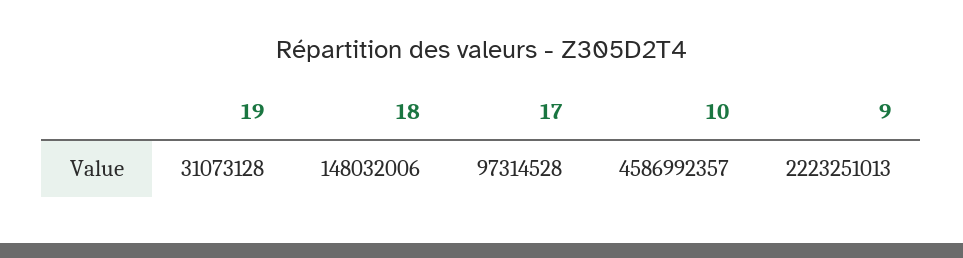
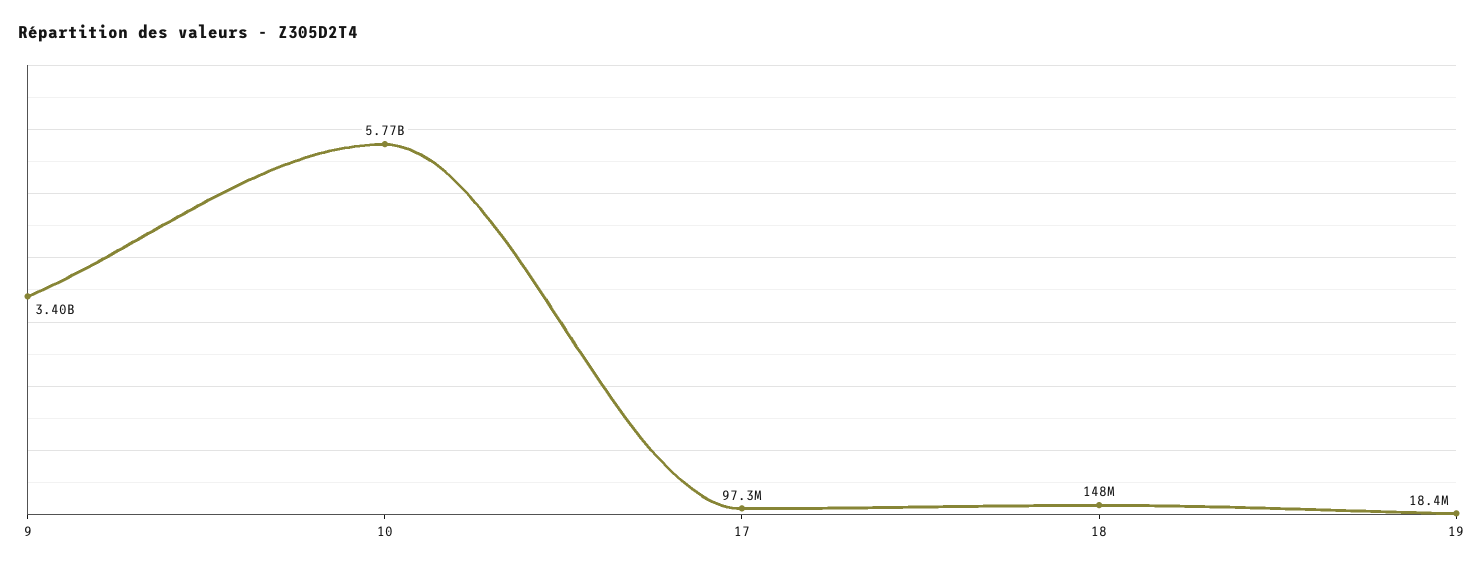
  {
-   "19": 31073128,
+   "19": 18400000,
    "18": 148032006,
    "17": 97314528,
-   "10": 4586992357,
+   "10": 5770000000,
-   "9": 2223251013
+   "9": 3400000000
  }

